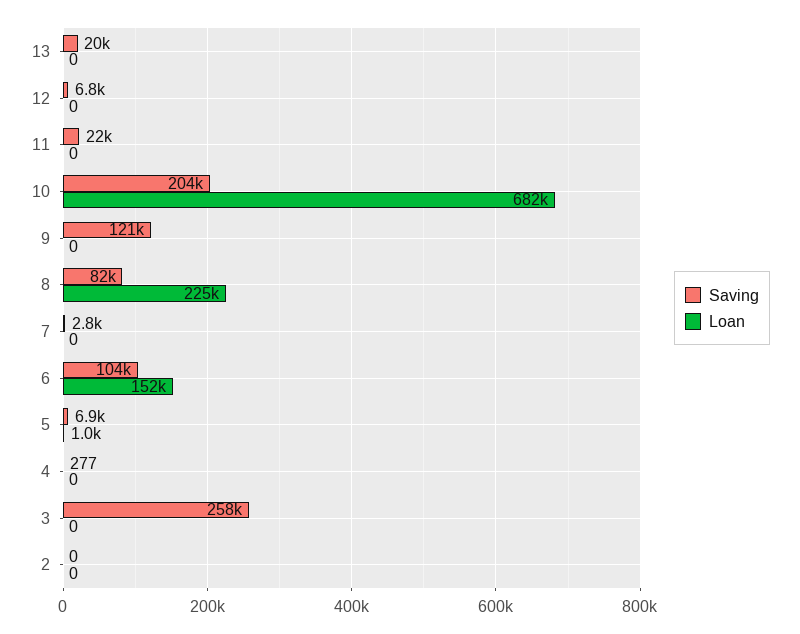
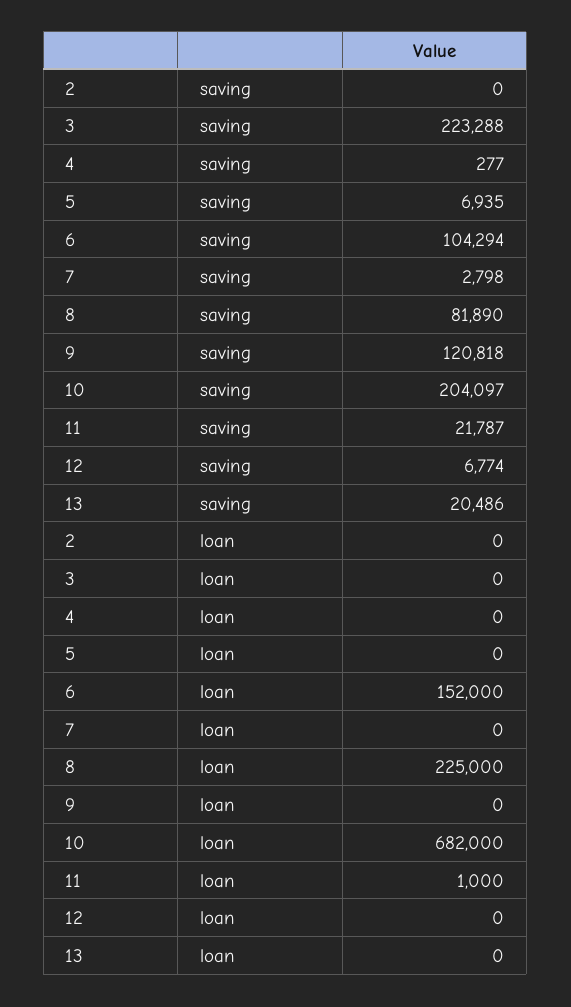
  {
    "Saving": {
      "13": 20486,
      "12": 6774,
      "11": 21787,
      "10": 204097,
      "9": 120818,
      "8": 81890,
      "7": 2798,
      "6": 104294,
      "5": 6935,
      "4": 277,
-     "3": 258000,
+     "3": 223288,
      "2": 0
    },
    "Loan": {
      "13": 0,
      "12": 0,
-     "11": 0,
+     "11": 1000,
      "10": 682000,
      "9": 0,
      "8": 225000,
      "7": 0,
      "6": 152000,
-     "5": 1000,
+     "5": 0,
      "4": 0,
      "3": 0,
      "2": 0
    }
  }

